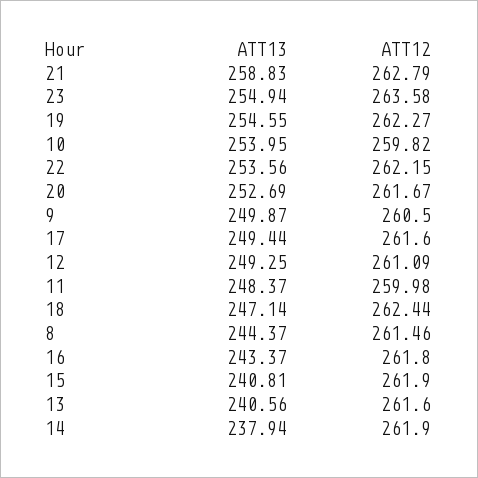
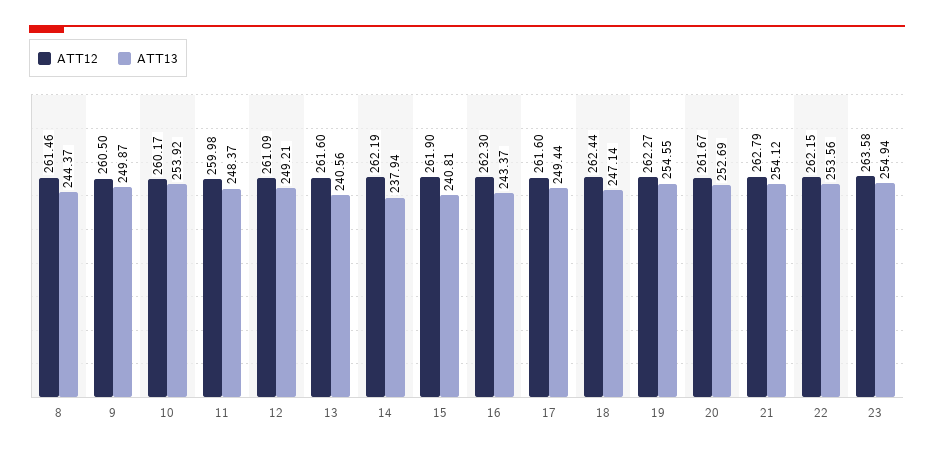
  {
    "ATT13": {
-     "21": 258.83,
+     "21": 254.12,
      "23": 254.94,
      "19": 254.55,
-     "10": 253.95,
+     "10": 253.92,
      "22": 253.56,
      "20": 252.69,
      "9": 249.87,
      "17": 249.44,
-     "12": 249.25,
+     "12": 249.21,
      "11": 248.37,
      "18": 247.14,
      "8": 244.37,
      "16": 243.37,
      "15": 240.81,
      "13": 240.56,
      "14": 237.94
    },
    "ATT12": {
      "21": 262.79,
      "23": 263.58,
      "19": 262.27,
-     "10": 259.82,
+     "10": 260.17,
      "22": 262.15,
      "20": 261.67,
      "9": 260.5,
      "17": 261.6,
      "12": 261.09,
      "11": 259.98,
      "18": 262.44,
      "8": 261.46,
-     "16": 261.8,
+     "16": 262.3,
      "15": 261.9,
      "13": 261.6,
-     "14": 261.9
+     "14": 262.19
    }
  }

